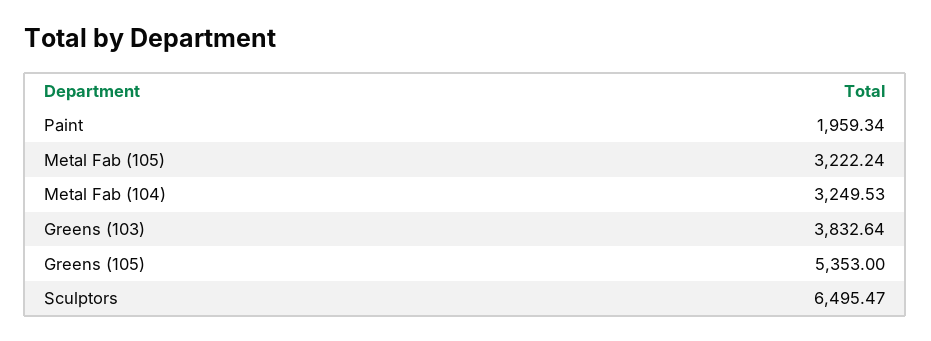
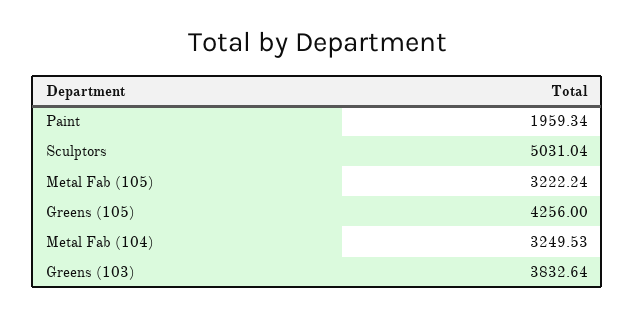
  {
    "Paint": 1959.34,
    "Metal Fab (105)": 3222.24,
    "Metal Fab (104)": 3249.53,
    "Greens (103)": 3832.64,
-   "Greens (105)": 5353,
+   "Greens (105)": 4256,
-   "Sculptors": 6495.47
+   "Sculptors": 5031.04
  }

